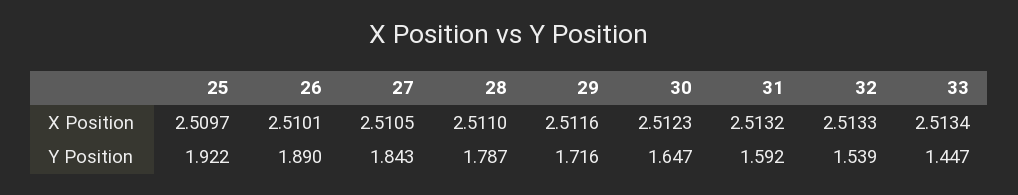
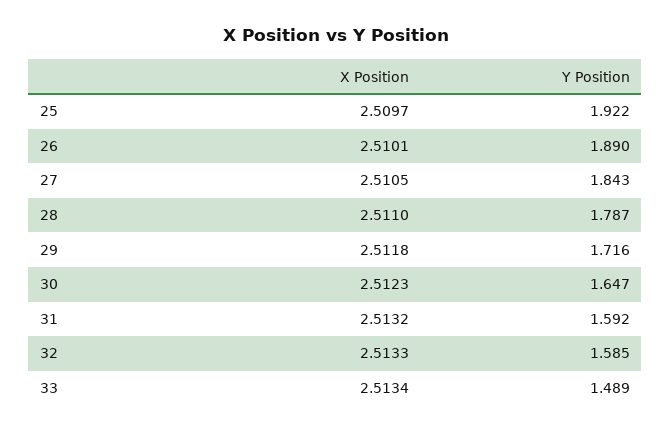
  {
    "25": {
      "X Position": 2.5097,
      "Y Position": 1.922
    },
    "26": {
      "X Position": 2.5101,
      "Y Position": 1.89
    },
    "27": {
      "X Position": 2.5105,
      "Y Position": 1.843
    },
    "28": {
      "X Position": 2.511,
      "Y Position": 1.787
    },
    "29": {
-     "X Position": 2.5116,
+     "X Position": 2.5118,
      "Y Position": 1.716
    },
    "30": {
      "X Position": 2.5123,
      "Y Position": 1.647
    },
    "31": {
      "X Position": 2.5132,
      "Y Position": 1.592
    },
    "32": {
      "X Position": 2.5133,
-     "Y Position": 1.539
+     "Y Position": 1.585
    },
    "33": {
      "X Position": 2.5134,
-     "Y Position": 1.447
+     "Y Position": 1.489
    }
  }

